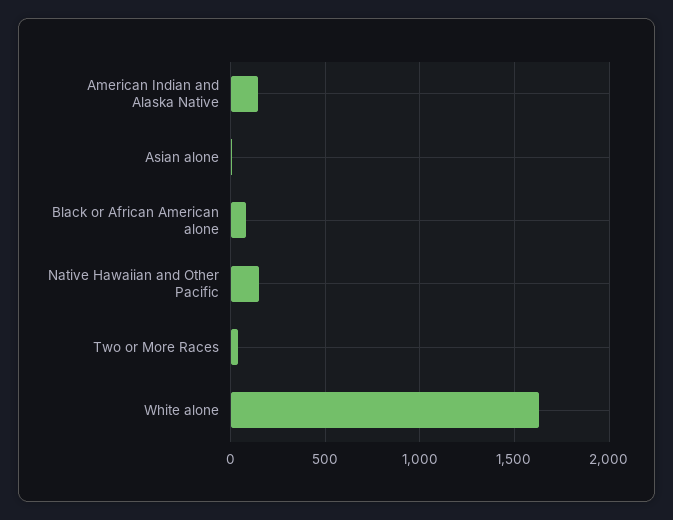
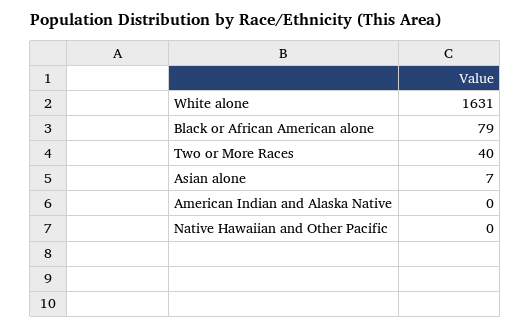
  {
-   "American Indian and Alaska Native": 150,
+   "American Indian and Alaska Native": 0,
    "Asian alone": 7,
    "Black or African American alone": 79,
-   "Native Hawaiian and Other Pacific": 150,
+   "Native Hawaiian and Other Pacific": 0,
    "Two or More Races": 40,
    "White alone": 1631
  }

